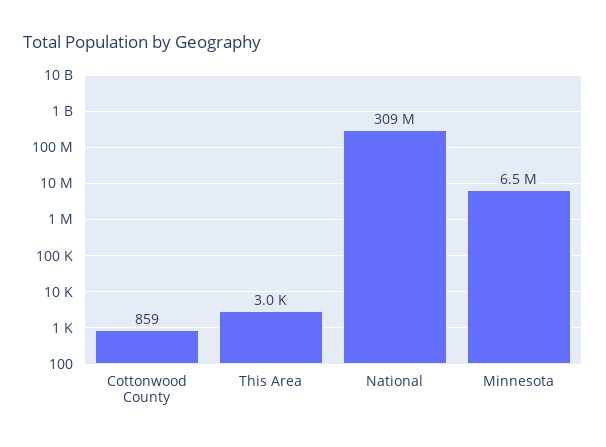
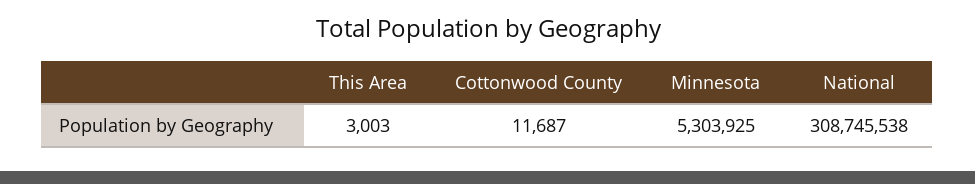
  {
-   "Cottonwood County": 859,
+   "Cottonwood County": 11687,
    "This Area": 3003,
    "National": 308745538,
-   "Minnesota": 6500000
+   "Minnesota": 5303925
  }

